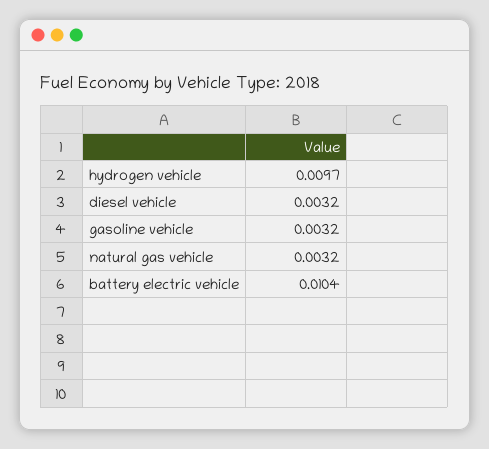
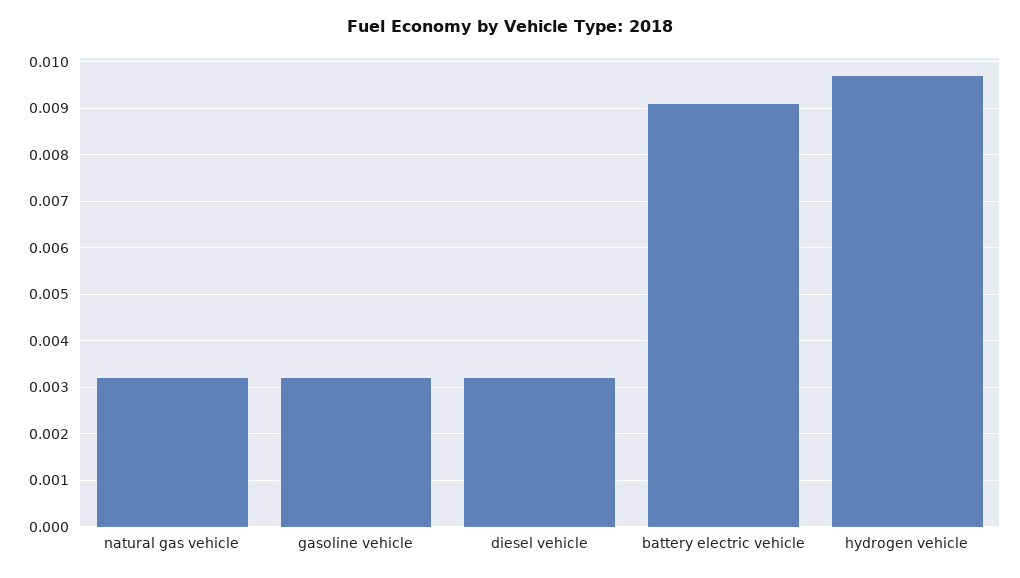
  {
    "hydrogen vehicle": 0.0097,
    "diesel vehicle": 0.0032,
    "gasoline vehicle": 0.0032,
    "natural gas vehicle": 0.0032,
-   "battery electric vehicle": 0.0104
+   "battery electric vehicle": 0.009
  }

